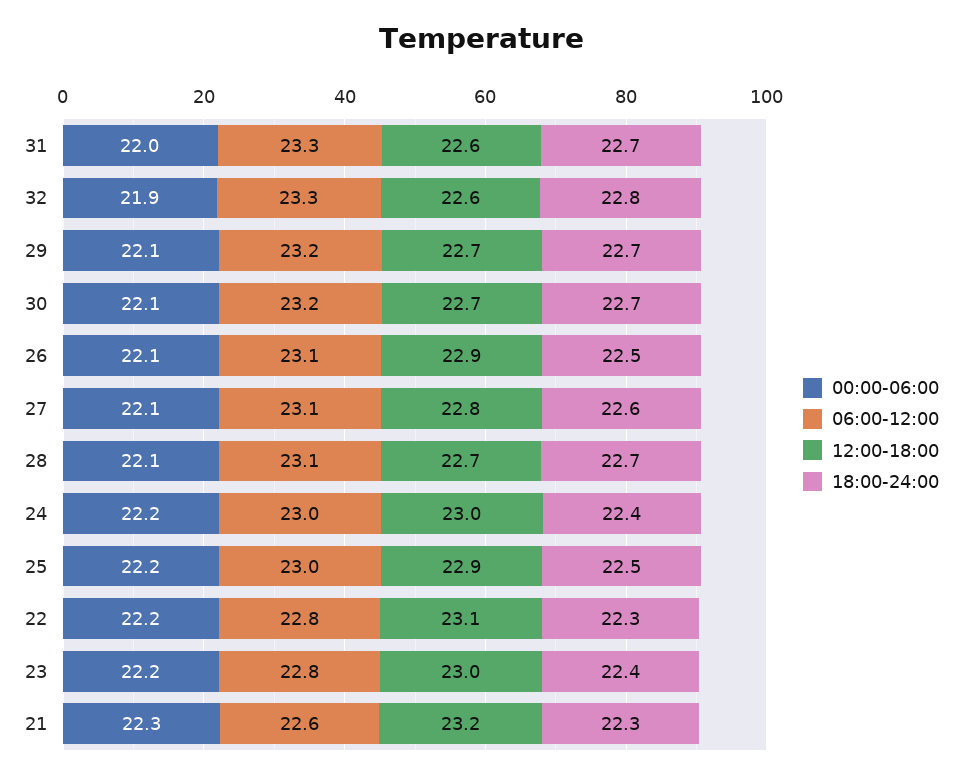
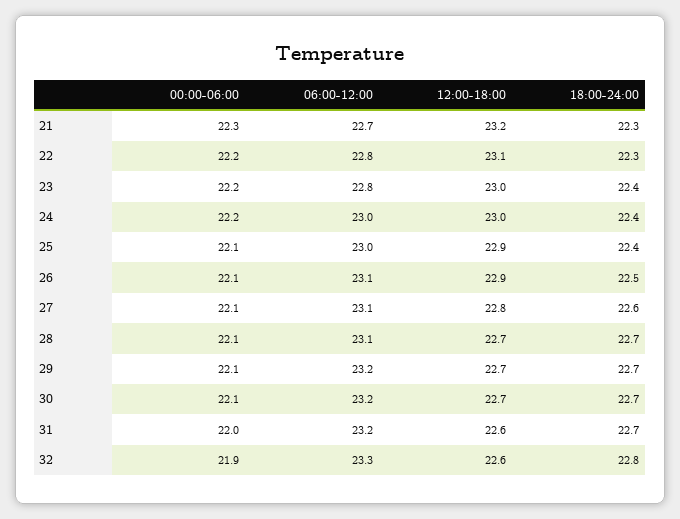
  {
    "00:00-06:00": {
      "31": 22,
      "32": 21.9,
      "29": 22.1,
      "30": 22.1,
      "26": 22.1,
      "27": 22.1,
      "28": 22.1,
      "24": 22.2,
-     "25": 22.2,
+     "25": 22.1,
      "22": 22.2,
      "23": 22.2,
      "21": 22.3
    },
    "06:00-12:00": {
-     "31": 23.3,
+     "31": 23.2,
      "32": 23.3,
      "29": 23.2,
      "30": 23.2,
      "26": 23.1,
      "27": 23.1,
      "28": 23.1,
      "24": 23,
      "25": 23,
      "22": 22.8,
      "23": 22.8,
-     "21": 22.6
+     "21": 22.7
    },
    "12:00-18:00": {
      "31": 22.6,
      "32": 22.6,
      "29": 22.7,
      "30": 22.7,
      "26": 22.9,
      "27": 22.8,
      "28": 22.7,
      "24": 23,
      "25": 22.9,
      "22": 23.1,
      "23": 23,
      "21": 23.2
    },
    "18:00-24:00": {
      "31": 22.7,
      "32": 22.8,
      "29": 22.7,
      "30": 22.7,
      "26": 22.5,
      "27": 22.6,
      "28": 22.7,
      "24": 22.4,
-     "25": 22.5,
+     "25": 22.4,
      "22": 22.3,
      "23": 22.4,
      "21": 22.3
    }
  }

